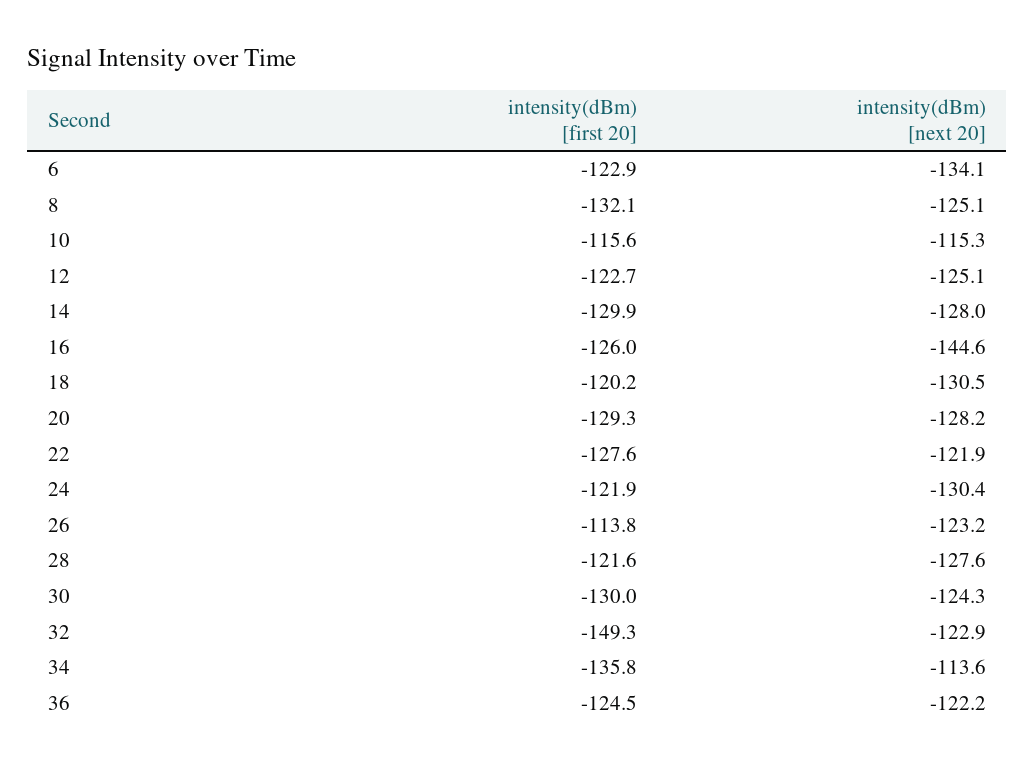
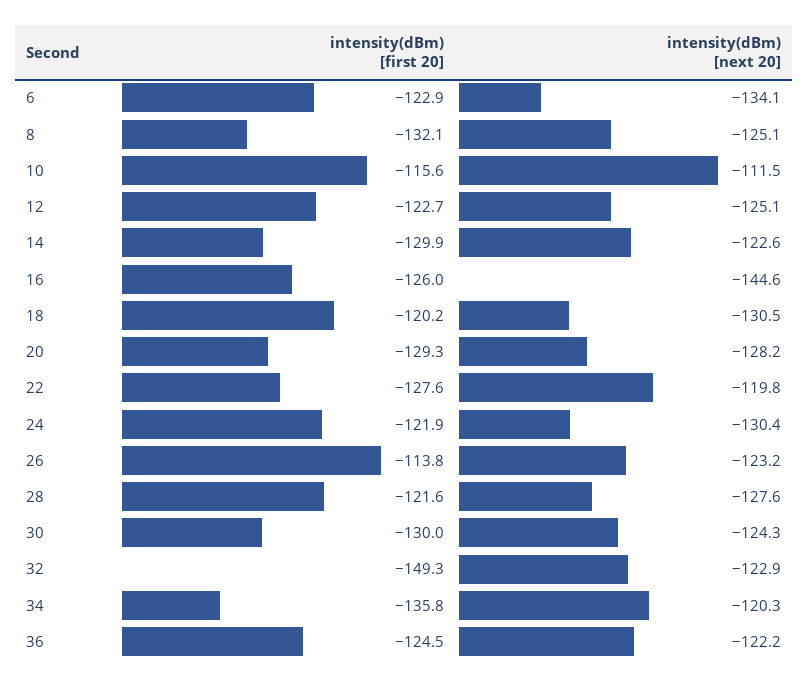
  {
    "intensity(dBm) [first 20]": {
      "6": -122.9,
      "8": -132.1,
      "10": -115.6,
      "12": -122.7,
      "14": -129.9,
      "16": -126,
      "18": -120.2,
      "20": -129.3,
      "22": -127.6,
      "24": -121.9,
      "26": -113.8,
      "28": -121.6,
      "30": -130,
      "32": -149.3,
      "34": -135.8,
      "36": -124.5
    },
    "intensity(dBm) [next 20]": {
      "6": -134.1,
      "8": -125.1,
-     "10": -115.3,
+     "10": -111.5,
      "12": -125.1,
-     "14": -128,
+     "14": -122.6,
      "16": -144.6,
      "18": -130.5,
      "20": -128.2,
-     "22": -121.9,
+     "22": -119.8,
      "24": -130.4,
      "26": -123.2,
      "28": -127.6,
      "30": -124.3,
      "32": -122.9,
-     "34": -113.6,
+     "34": -120.3,
      "36": -122.2
    }
  }

